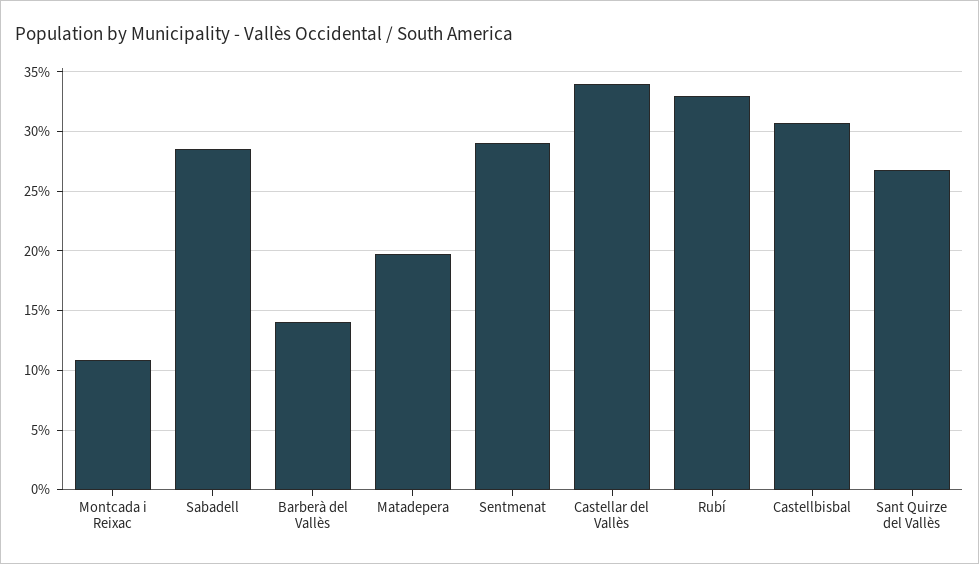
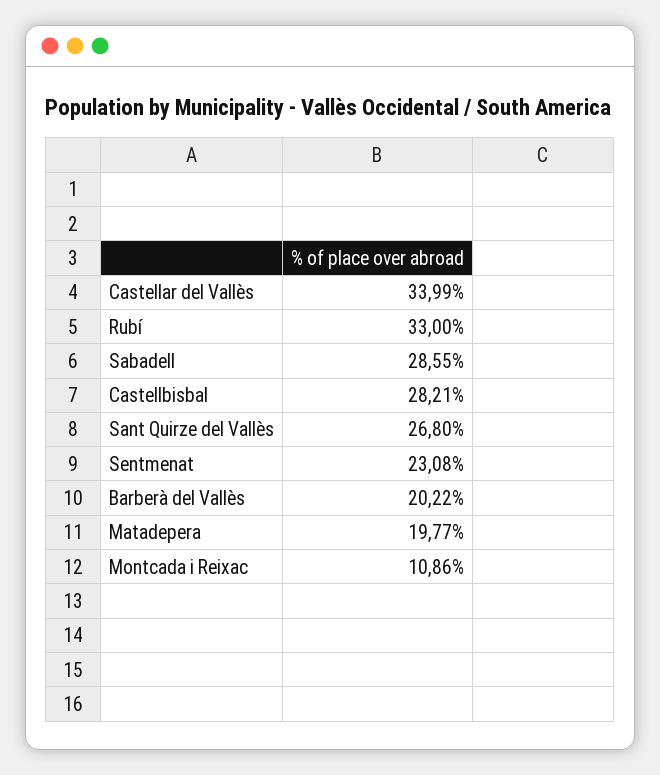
  {
    "Montcada i Reixac": 10.86,
    "Sabadell": 28.55,
-   "Barberà del Vallès": 14,
+   "Barberà del Vallès": 20.22,
    "Matadepera": 19.77,
-   "Sentmenat": 29,
+   "Sentmenat": 23.08,
    "Castellar del Vallès": 33.99,
    "Rubí": 33,
-   "Castellbisbal": 31,
+   "Castellbisbal": 28.21,
    "Sant Quirze del Vallès": 26.8
  }

